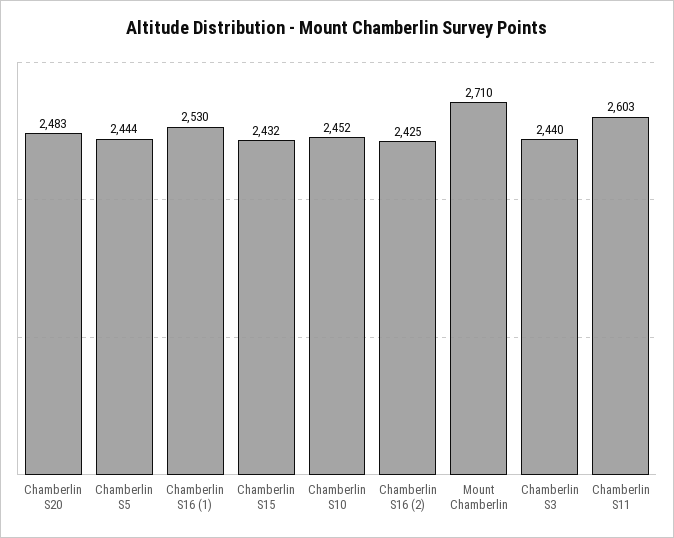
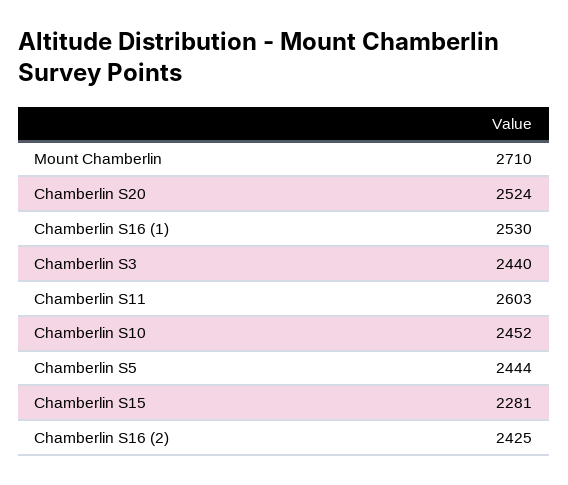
  {
-   "Chamberlin S20": 2483,
+   "Chamberlin S20": 2524,
    "Chamberlin S5": 2444,
    "Chamberlin S16 (1)": 2530,
-   "Chamberlin S15": 2432,
+   "Chamberlin S15": 2281,
    "Chamberlin S10": 2452,
    "Chamberlin S16 (2)": 2425,
    "Mount Chamberlin": 2710,
    "Chamberlin S3": 2440,
    "Chamberlin S11": 2603
  }

